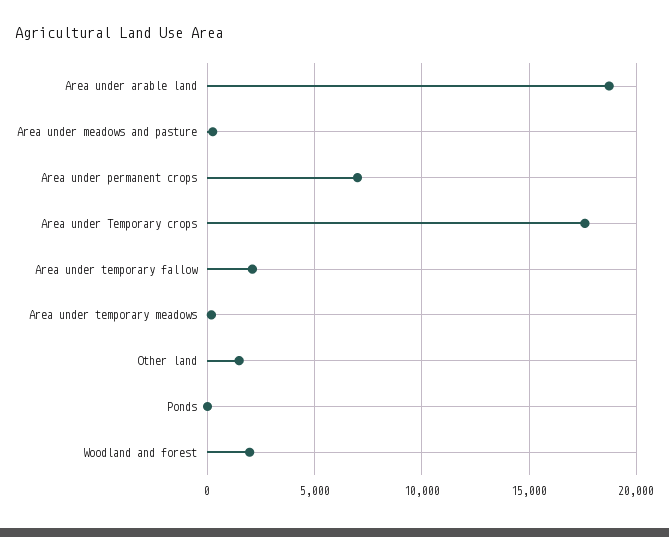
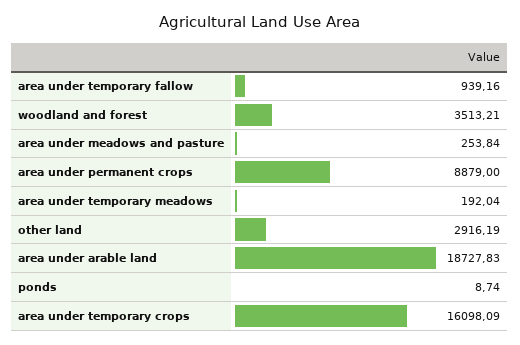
  {
    "Area under arable land": 18727.83,
    "Area under meadows and pasture": 253.84,
-   "Area under permanent crops": 7000,
+   "Area under permanent crops": 8879,
-   "Area under Temporary crops": 17500,
+   "Area under Temporary crops": 16098.09,
-   "Area under temporary fallow": 2000,
+   "Area under temporary fallow": 939.16,
    "Area under temporary meadows": 192.04,
-   "Other land": 1500,
+   "Other land": 2916.19,
    "Ponds": 8.74,
-   "Woodland and forest": 2000
+   "Woodland and forest": 3513.21
  }

